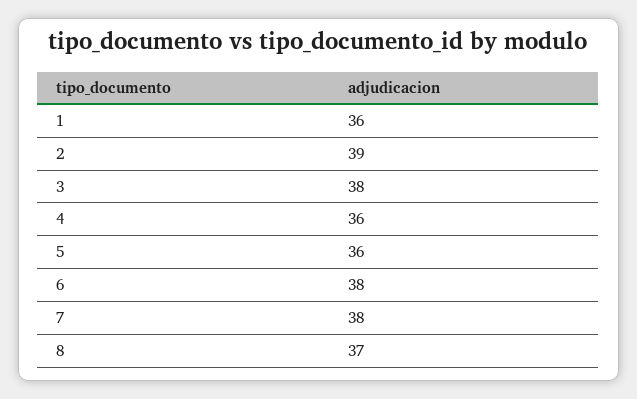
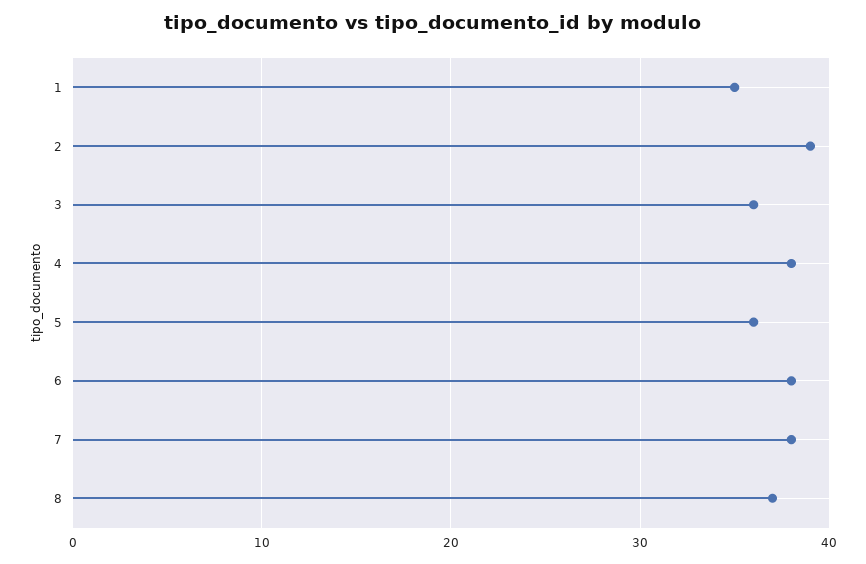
  {
-   "1": 36,
+   "1": 35,
    "2": 39,
-   "3": 38,
+   "3": 36,
-   "4": 36,
+   "4": 38,
    "5": 36,
    "6": 38,
    "7": 38,
    "8": 37
  }

